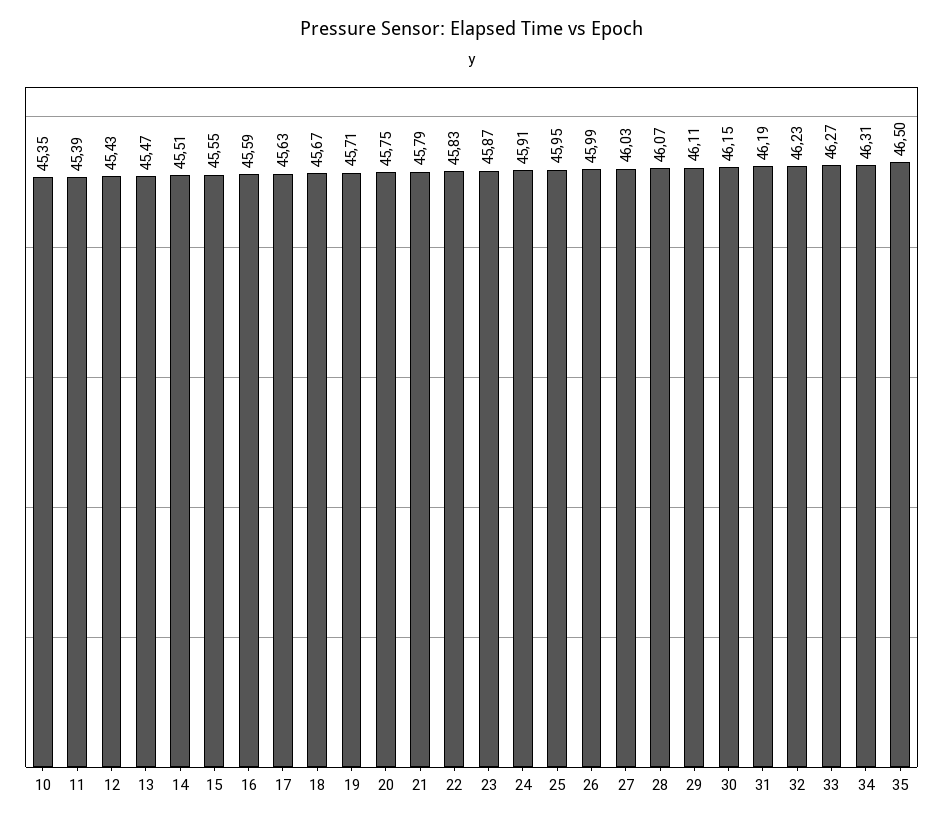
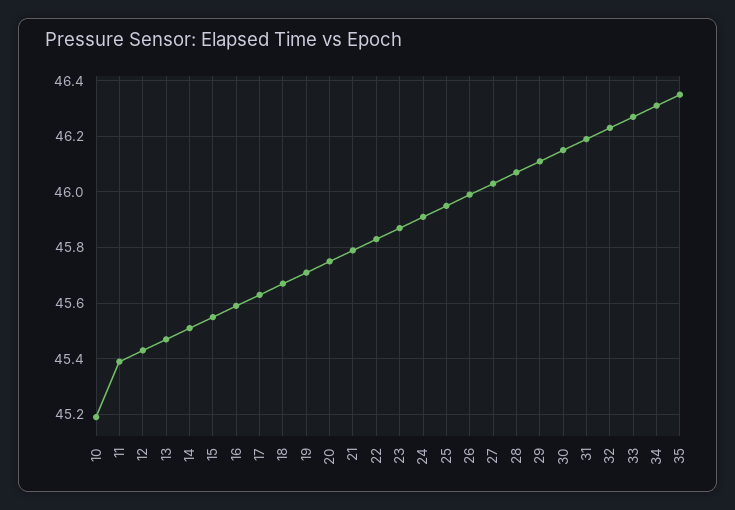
  {
-   "10": 45.35,
+   "10": 45.2,
    "11": 45.39,
    "12": 45.43,
    "13": 45.47,
    "14": 45.51,
    "15": 45.55,
    "16": 45.59,
    "17": 45.63,
    "18": 45.67,
    "19": 45.71,
    "20": 45.75,
    "21": 45.79,
    "22": 45.83,
    "23": 45.87,
    "24": 45.91,
    "25": 45.95,
    "26": 45.99,
    "27": 46.03,
    "28": 46.07,
    "29": 46.11,
    "30": 46.15,
    "31": 46.19,
    "32": 46.23,
    "33": 46.27,
    "34": 46.31,
-   "35": 46.5
+   "35": 46.35
  }

